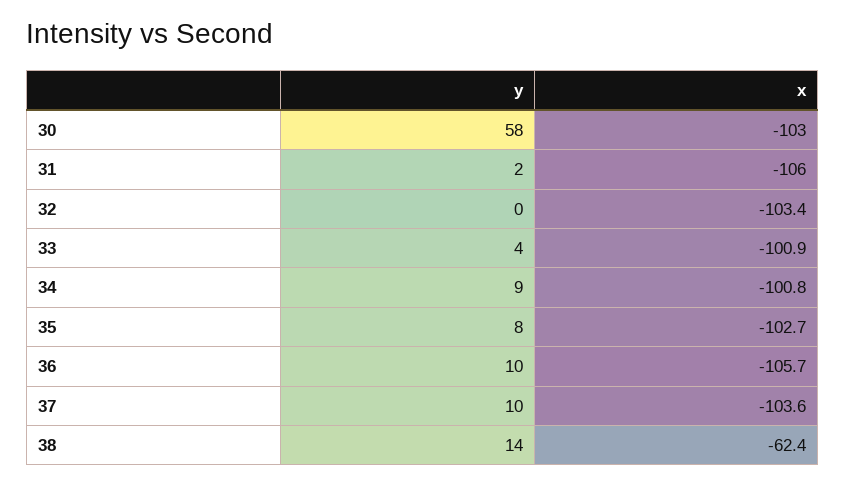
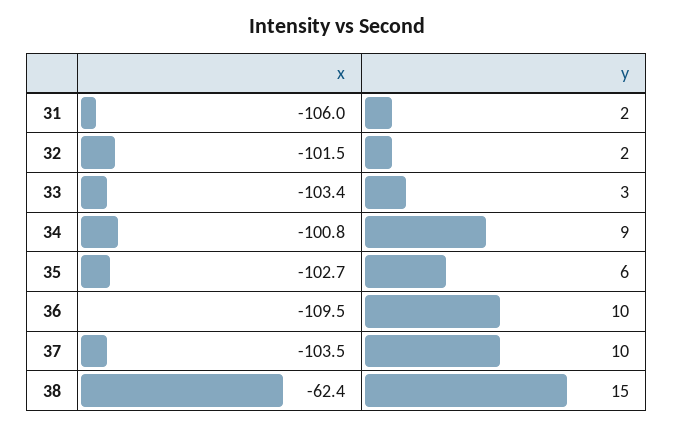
  {
    "y": {
-     "30": 58,
      "31": 2,
-     "32": 0,
+     "32": 2,
-     "33": 4,
+     "33": 3,
      "34": 9,
-     "35": 8,
+     "35": 6,
      "36": 10,
      "37": 10,
-     "38": 14
+     "38": 15
    },
    "x": {
-     "30": -103,
      "31": -106,
-     "32": -103.4,
+     "32": -101.5,
-     "33": -100.9,
+     "33": -103.4,
      "34": -100.8,
      "35": -102.7,
-     "36": -105.7,
+     "36": -109.5,
-     "37": -103.6,
+     "37": -103.5,
      "38": -62.4
    }
  }

